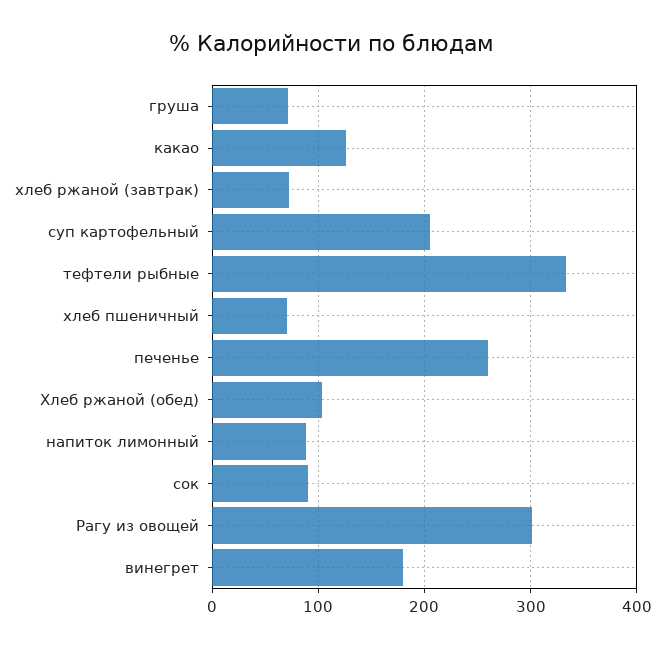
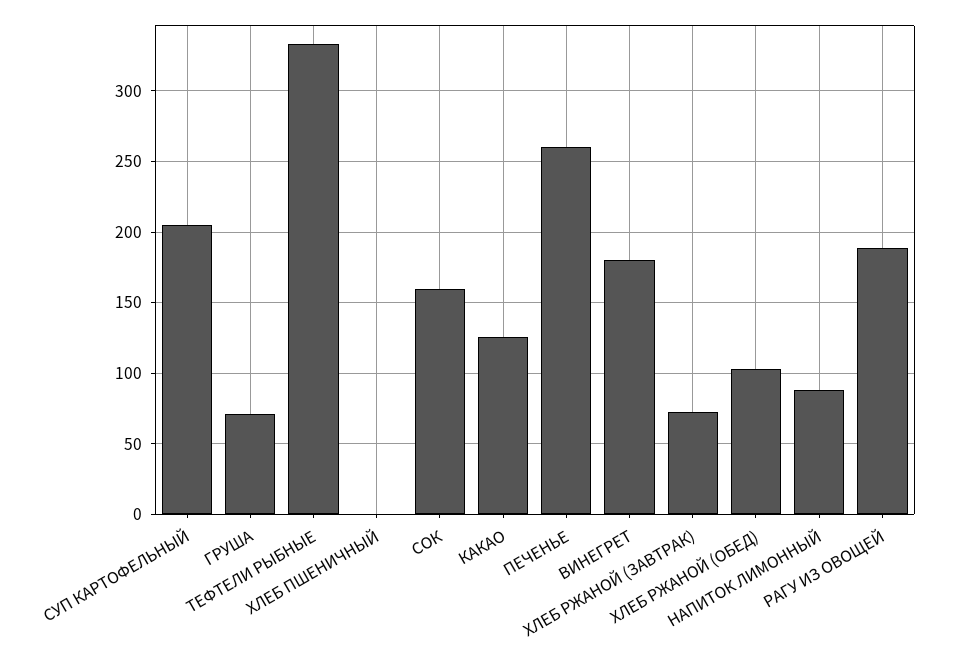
  {
    "груша": 70,
    "какао": 125,
    "хлеб ржаной (завтрак)": 70,
    "суп картофельный": 205,
    "тефтели рыбные": 335,
-   "хлеб пшеничный": 70,
+   "хлеб пшеничный": 0,
    "печенье": 260,
    "Хлеб ржаной (обед)": 105,
    "напиток лимонный": 90,
-   "сок": 90,
+   "сок": 160,
-   "Рагу из овощей": 300,
+   "Рагу из овощей": 190,
    "винегрет": 180
  }

